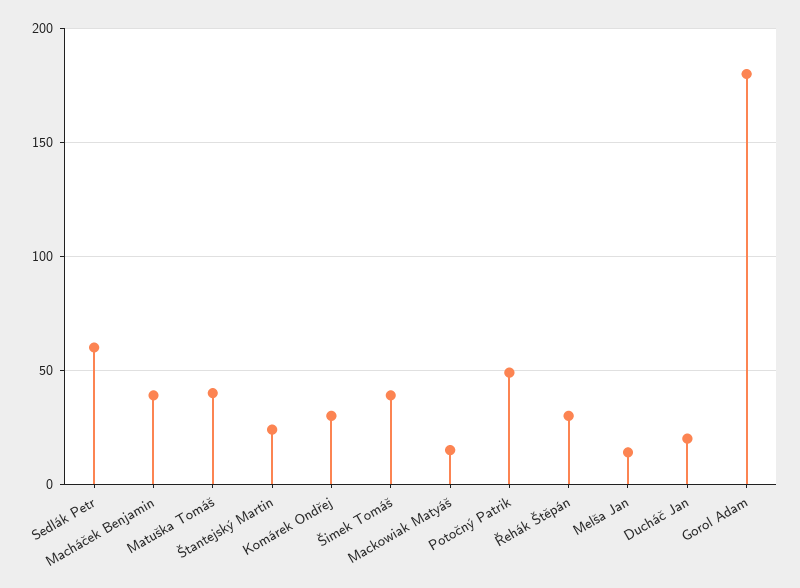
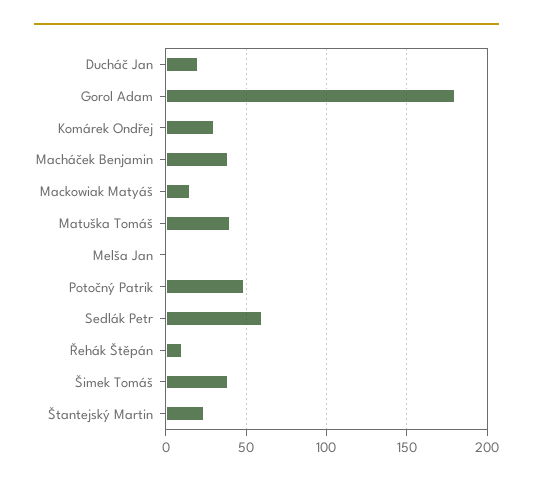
  {
    "Sedlák Petr": 60,
    "Macháček Benjamin": 40,
    "Matuška Tomáš": 40,
    "Štantejský Martin": 25,
    "Komárek Ondřej": 30,
    "Šimek Tomáš": 40,
    "Mackowiak Matyáš": 15,
    "Potočný Patrik": 50,
-   "Řehák Štěpán": 30,
+   "Řehák Štěpán": 10,
-   "Melša Jan": 15,
+   "Melša Jan": 0,
    "Ducháč Jan": 20,
    "Gorol Adam": 180
  }

